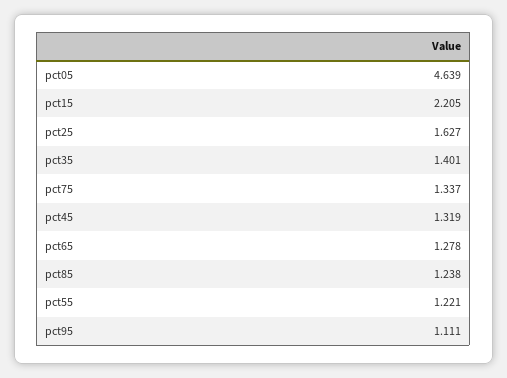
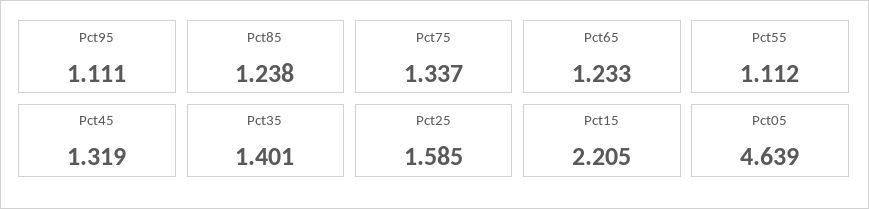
  {
    "pct05": 4.639,
    "pct15": 2.205,
-   "pct25": 1.627,
+   "pct25": 1.585,
    "pct35": 1.401,
    "pct75": 1.337,
    "pct45": 1.319,
-   "pct65": 1.278,
+   "pct65": 1.233,
    "pct85": 1.238,
-   "pct55": 1.221,
+   "pct55": 1.112,
    "pct95": 1.111
  }

